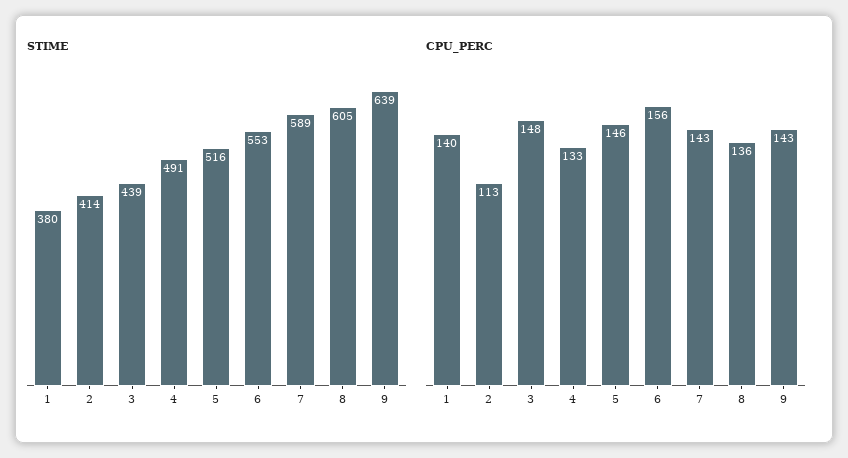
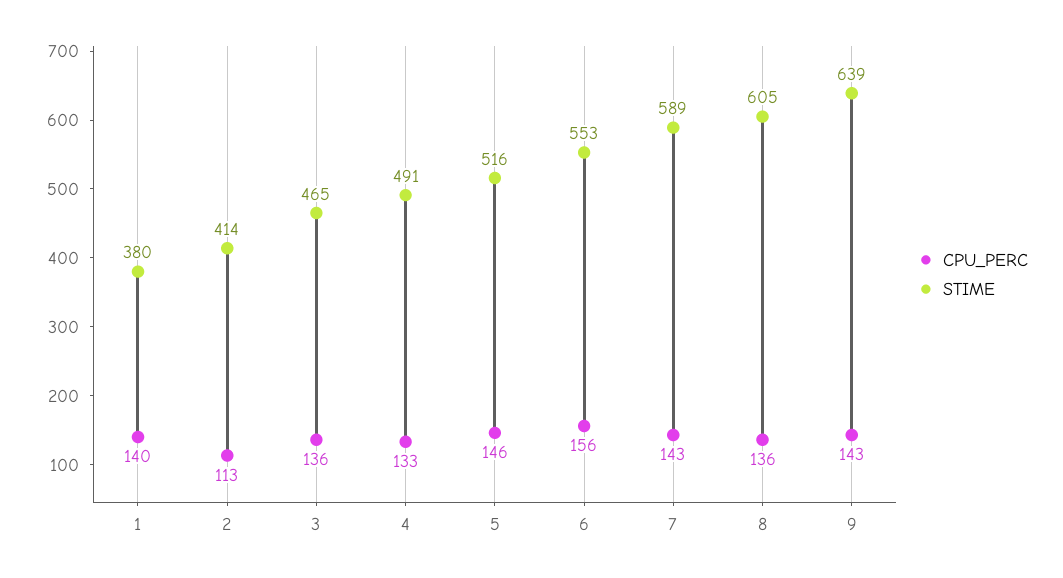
  {
    "STIME": {
      "1": 380,
      "2": 414,
-     "3": 439,
+     "3": 465,
      "4": 491,
      "5": 516,
      "6": 553,
      "7": 589,
      "8": 605,
      "9": 639
    },
    "CPU_PERC": {
      "1": 140,
      "2": 113,
-     "3": 148,
+     "3": 136,
      "4": 133,
      "5": 146,
      "6": 156,
      "7": 143,
      "8": 136,
      "9": 143
    }
  }

